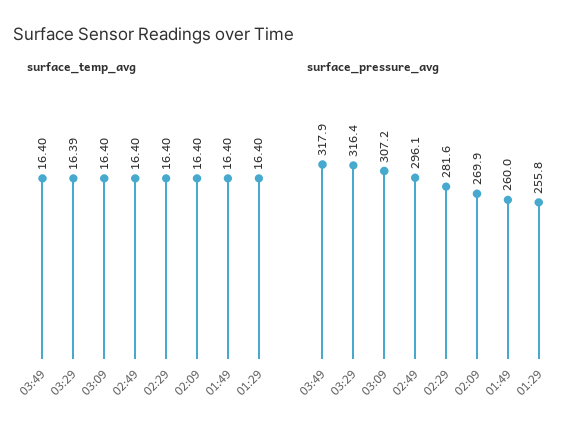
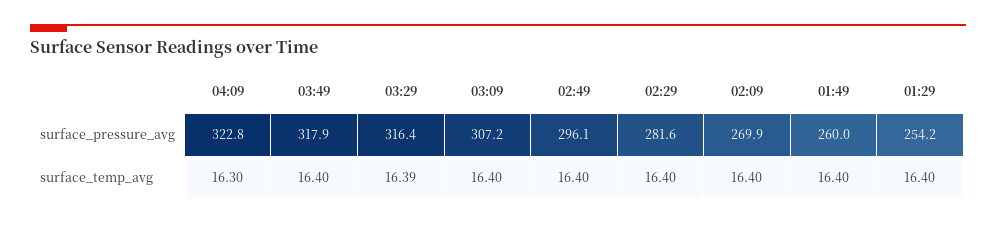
  {
    "surface_temp_avg": {
      "03:49": 16.4,
      "03:29": 16.39,
      "03:09": 16.4,
      "02:49": 16.4,
      "02:29": 16.4,
      "02:09": 16.4,
      "01:49": 16.4,
-     "01:29": 16.4
+     "01:29": 16.4,
+     "04:09": 16.3
    },
    "surface_pressure_avg": {
      "03:49": 317.9,
      "03:29": 316.4,
      "03:09": 307.2,
      "02:49": 296.1,
      "02:29": 281.6,
      "02:09": 269.9,
      "01:49": 260,
-     "01:29": 255.8
+     "01:29": 254.2,
+     "04:09": 322.8
    }
  }

